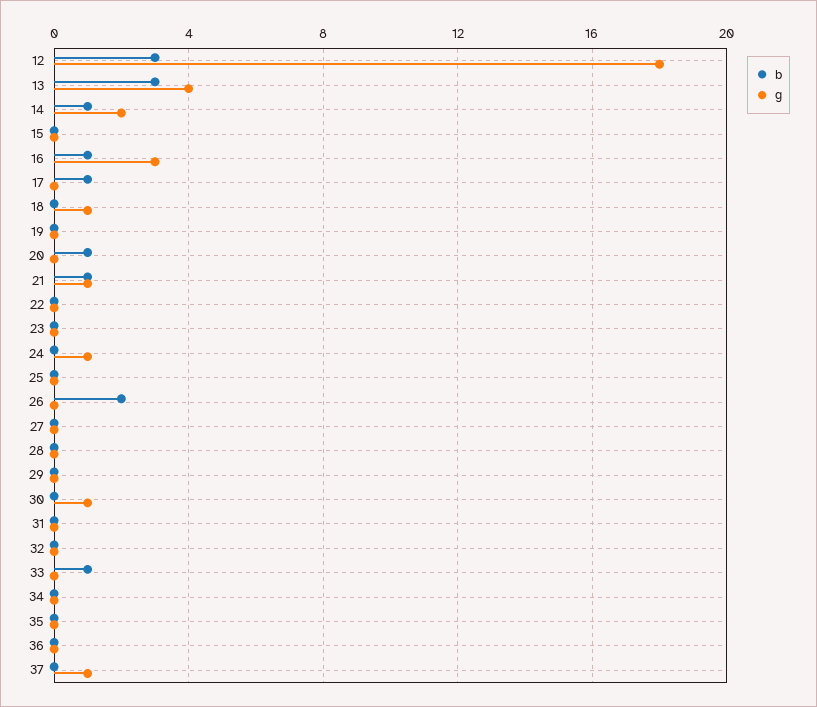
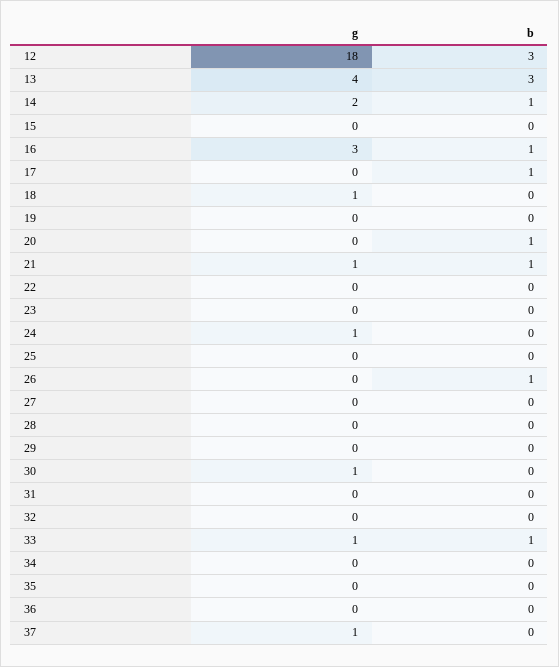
  {
    "b": {
      "12": 3,
      "13": 3,
      "14": 1,
      "15": 0,
      "16": 1,
      "17": 1,
      "18": 0,
      "19": 0,
      "20": 1,
      "21": 1,
      "22": 0,
      "23": 0,
      "24": 0,
      "25": 0,
-     "26": 2,
+     "26": 1,
      "27": 0,
      "28": 0,
      "29": 0,
      "30": 0,
      "31": 0,
      "32": 0,
      "33": 1,
      "34": 0,
      "35": 0,
      "36": 0,
      "37": 0
    },
    "g": {
      "12": 18,
      "13": 4,
      "14": 2,
      "15": 0,
      "16": 3,
      "17": 0,
      "18": 1,
      "19": 0,
      "20": 0,
      "21": 1,
      "22": 0,
      "23": 0,
      "24": 1,
      "25": 0,
      "26": 0,
      "27": 0,
      "28": 0,
      "29": 0,
      "30": 1,
      "31": 0,
      "32": 0,
-     "33": 0,
+     "33": 1,
      "34": 0,
      "35": 0,
      "36": 0,
      "37": 1
    }
  }

